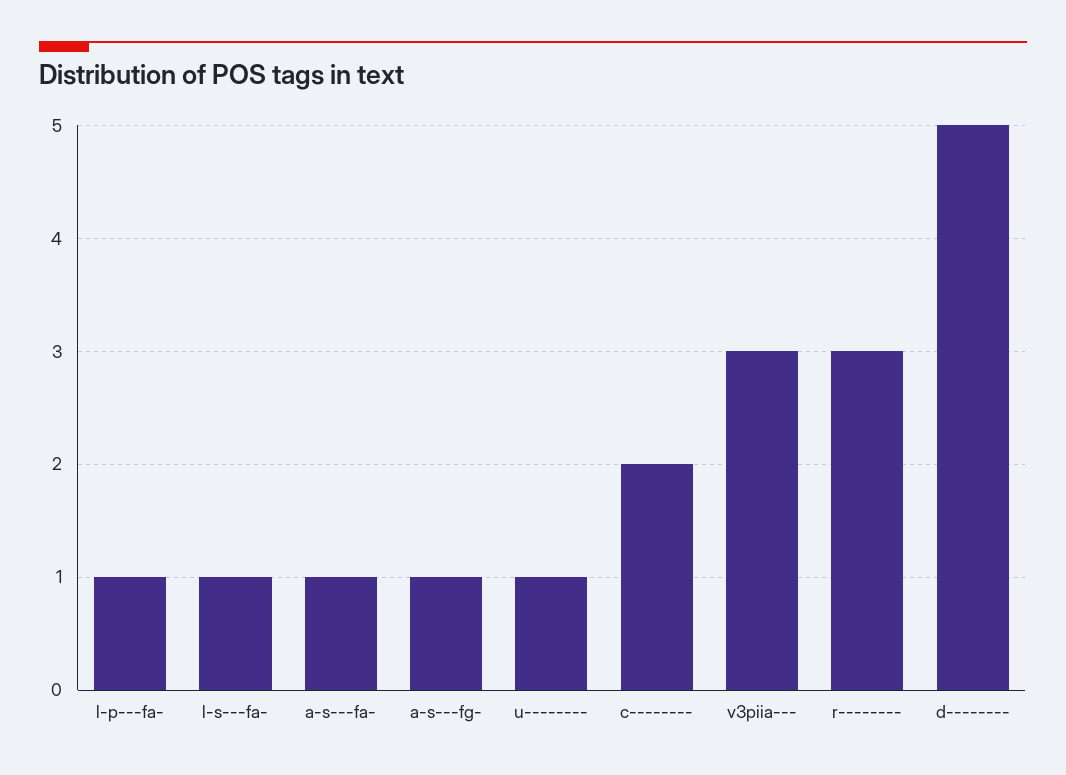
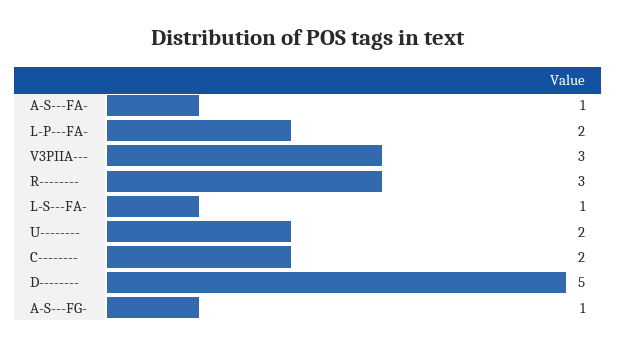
  {
-   "l-p---fa-": 1,
+   "l-p---fa-": 2,
    "l-s---fa-": 1,
    "a-s---fa-": 1,
    "a-s---fg-": 1,
-   "u--------": 1,
+   "u--------": 2,
    "c--------": 2,
    "v3piia---": 3,
    "r--------": 3,
    "d--------": 5
  }

